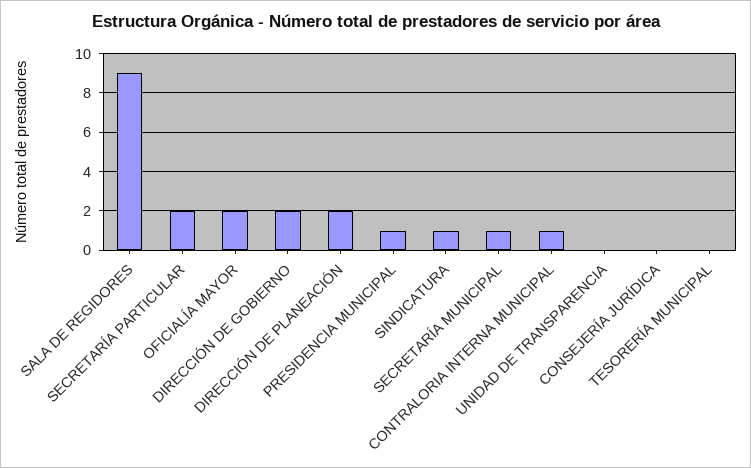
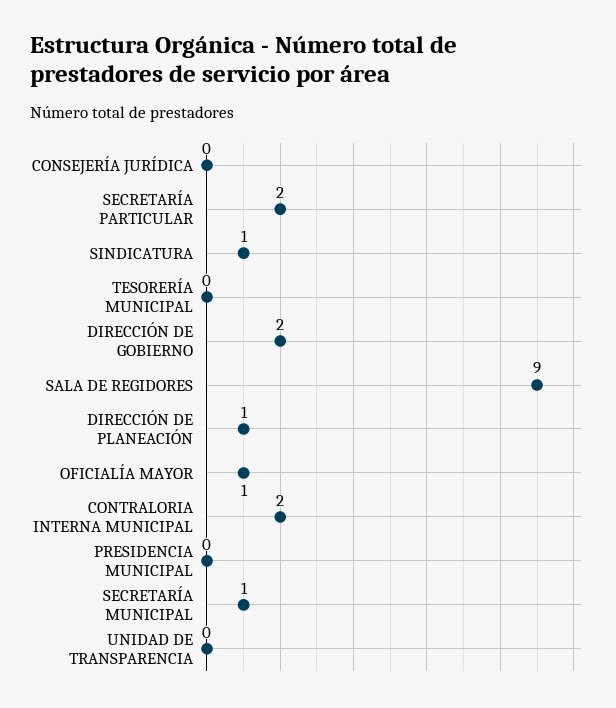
  {
    "SALA DE REGIDORES": 9,
    "SECRETARÍA PARTICULAR": 2,
-   "OFICIALÍA MAYOR": 2,
+   "OFICIALÍA MAYOR": 1,
    "DIRECCIÓN DE GOBIERNO": 2,
-   "DIRECCIÓN DE PLANEACIÓN": 2,
+   "DIRECCIÓN DE PLANEACIÓN": 1,
-   "PRESIDENCIA MUNICIPAL": 1,
+   "PRESIDENCIA MUNICIPAL": 0,
    "SINDICATURA": 1,
    "SECRETARÍA MUNICIPAL": 1,
-   "CONTRALORIA INTERNA MUNICIPAL": 1,
+   "CONTRALORIA INTERNA MUNICIPAL": 2,
    "UNIDAD DE TRANSPARENCIA": 0,
    "CONSEJERÍA JURÍDICA": 0,
    "TESORERÍA MUNICIPAL": 0
  }

